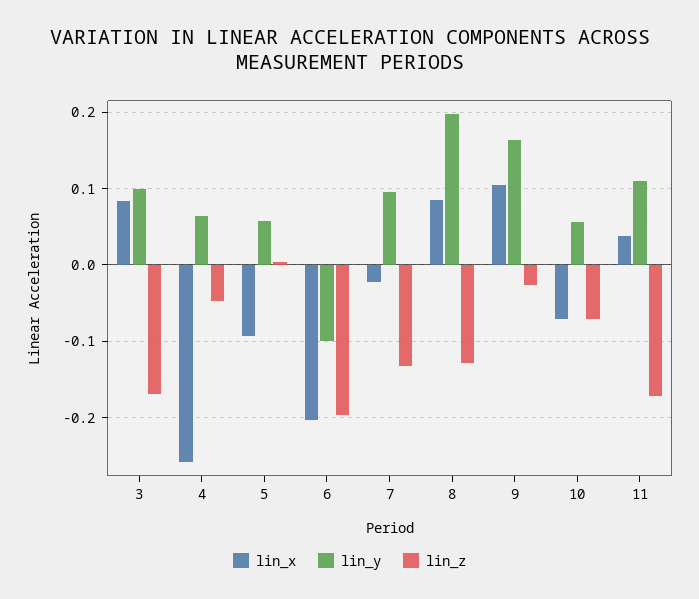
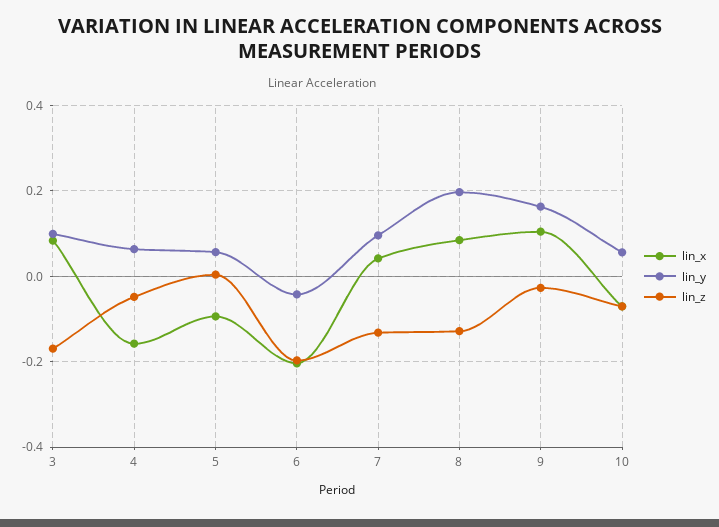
  {
    "lin_x": {
      "3": 0.08,
-     "4": -0.26,
+     "4": -0.16,
      "5": -0.09,
      "6": -0.2,
-     "7": -0.02,
+     "7": 0.04,
      "8": 0.08,
      "9": 0.1,
-     "10": -0.07,
+     "10": -0.07
-     "11": 0.04
    },
    "lin_y": {
      "3": 0.1,
      "4": 0.06,
      "5": 0.06,
-     "6": -0.1,
+     "6": -0.04,
      "7": 0.1,
      "8": 0.2,
      "9": 0.16,
-     "10": 0.06,
+     "10": 0.06
-     "11": 0.11
    },
    "lin_z": {
      "3": -0.17,
      "4": -0.05,
      "5": 0,
      "6": -0.2,
      "7": -0.13,
      "8": -0.13,
      "9": -0.03,
-     "10": -0.07,
+     "10": -0.07
-     "11": -0.17
    }
  }

